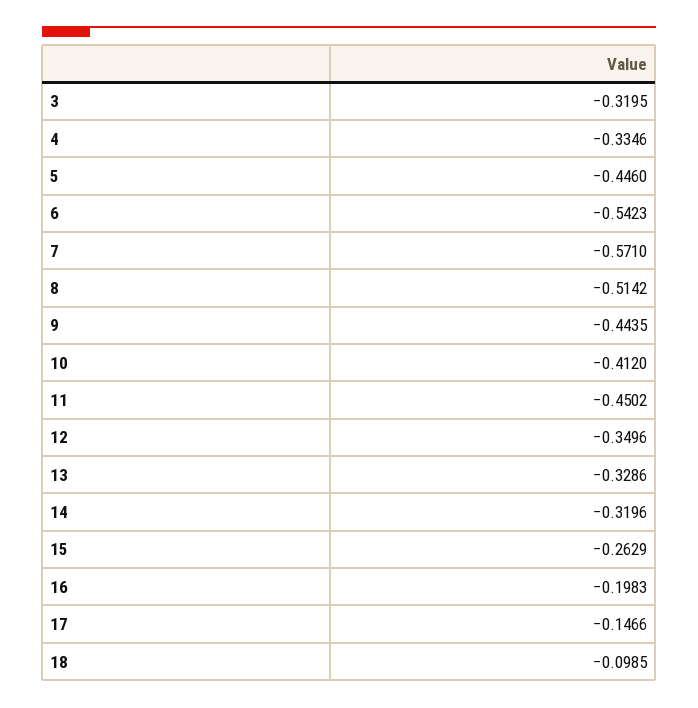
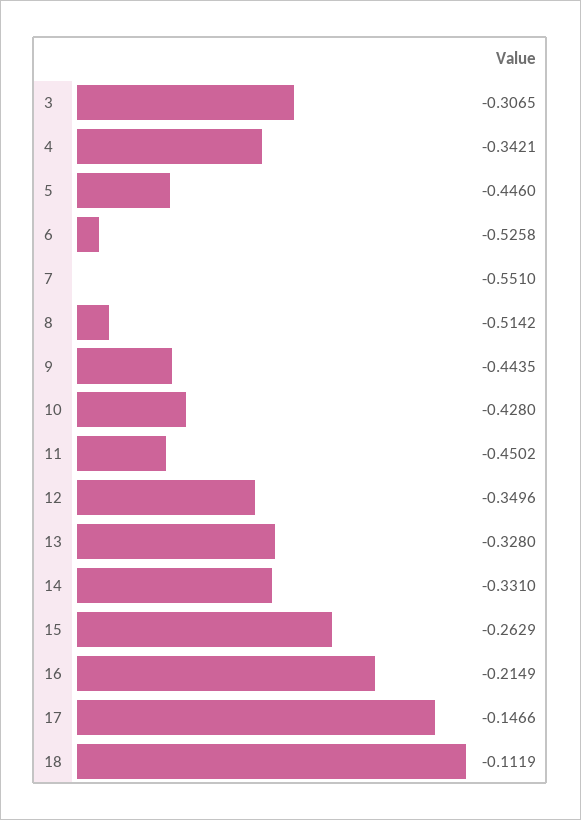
  {
-   "3": -0.3195,
+   "3": -0.3065,
-   "4": -0.3346,
+   "4": -0.3421,
    "5": -0.446,
-   "6": -0.5423,
+   "6": -0.5258,
-   "7": -0.571,
+   "7": -0.551,
    "8": -0.5142,
    "9": -0.4435,
-   "10": -0.412,
+   "10": -0.428,
    "11": -0.4502,
    "12": -0.3496,
-   "13": -0.3286,
+   "13": -0.328,
-   "14": -0.3196,
+   "14": -0.331,
    "15": -0.2629,
-   "16": -0.1983,
+   "16": -0.2149,
    "17": -0.1466,
-   "18": -0.0985
+   "18": -0.1119
  }

